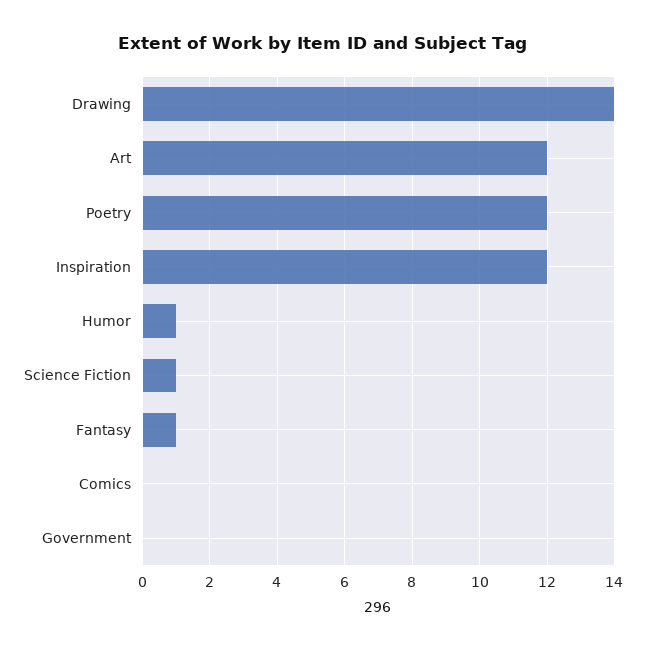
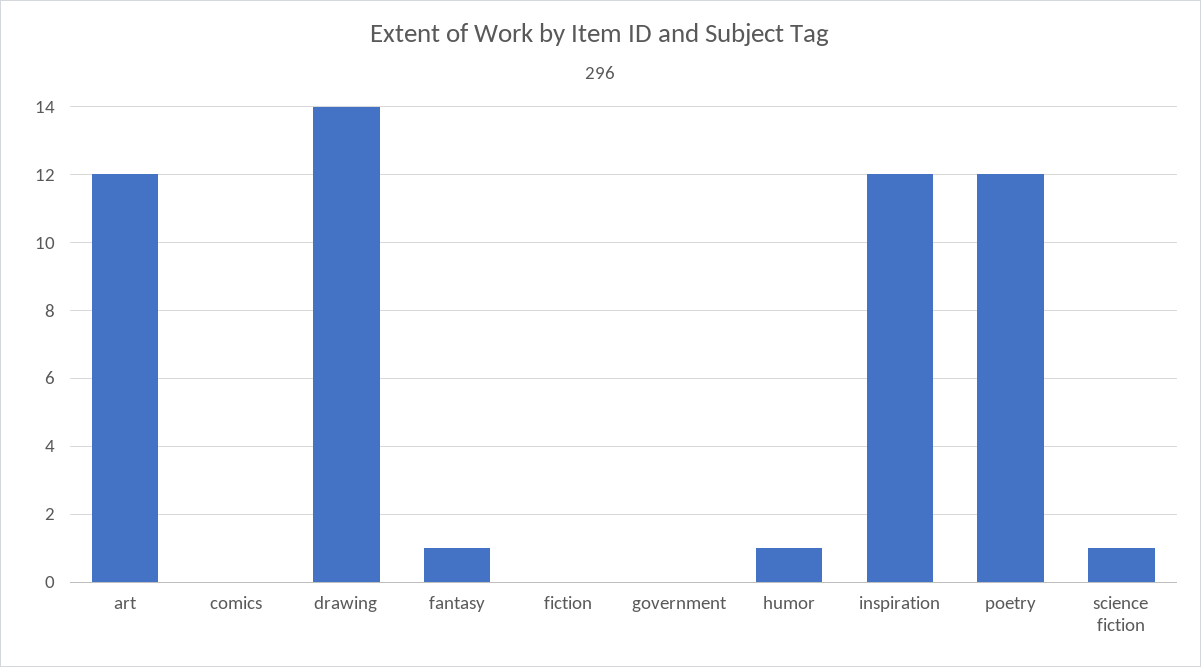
  {
    "Drawing": 14,
    "Art": 12,
    "Poetry": 12,
    "Inspiration": 12,
    "Humor": 1,
    "Science Fiction": 1,
    "Fantasy": 1,
    "Comics": 0,
-   "Government": 0
+   "Government": 0,
+   "fiction": 0
  }

